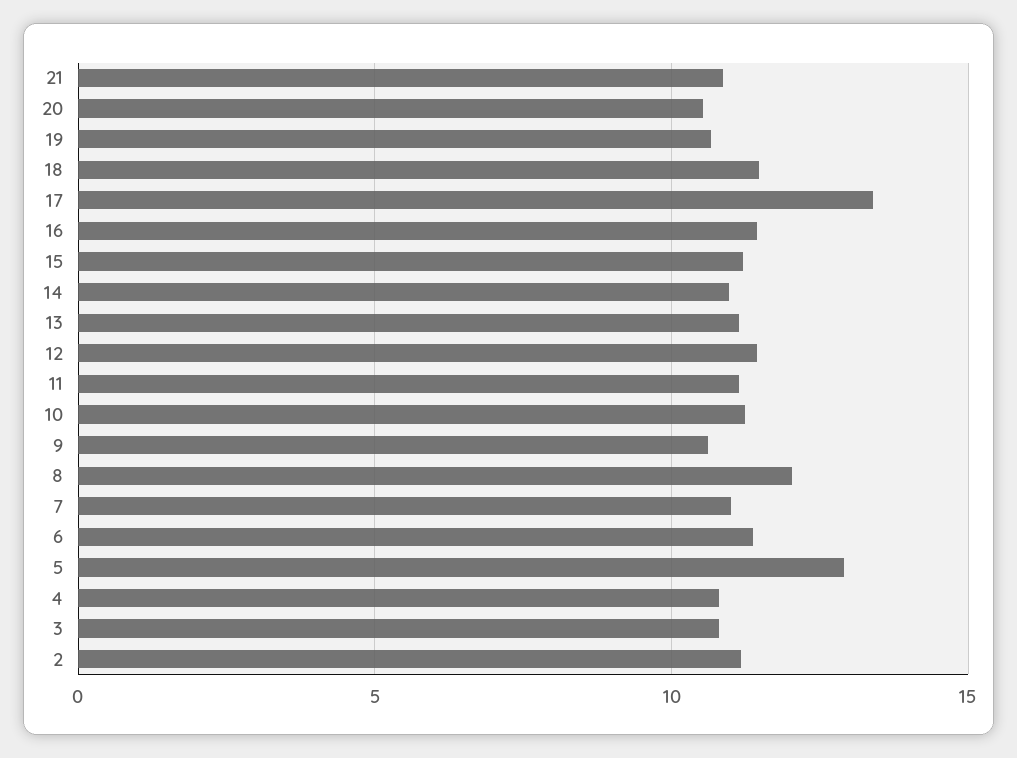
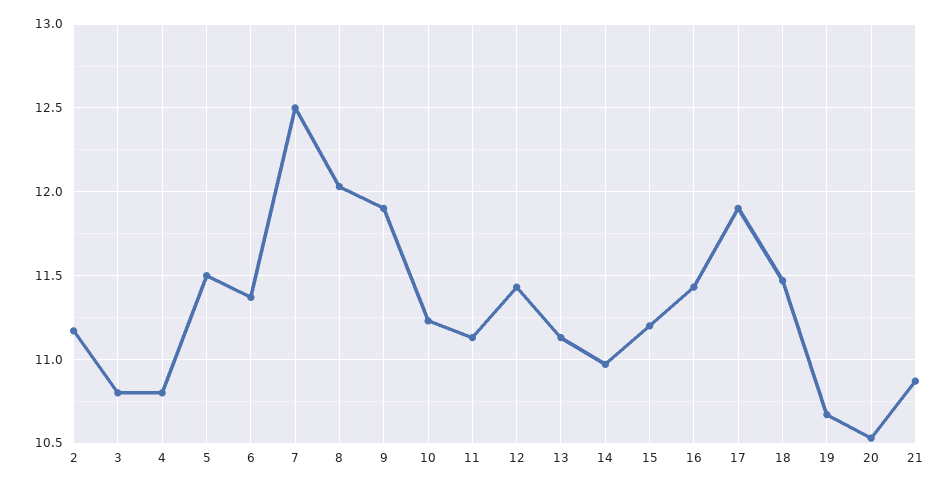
  {
    "21": 10.85,
    "20": 10.55,
    "19": 10.65,
    "18": 11.45,
-   "17": 13.5,
+   "17": 11.9,
    "16": 11.45,
    "15": 11.2,
    "14": 10.95,
    "13": 11.15,
    "12": 11.45,
    "11": 11.15,
    "10": 11.25,
-   "9": 10.5,
+   "9": 11.9,
    "8": 12.05,
-   "7": 11,
+   "7": 12.5,
    "6": 11.35,
-   "5": 13,
+   "5": 11.5,
    "4": 10.8,
    "3": 10.8,
    "2": 11.15
  }

